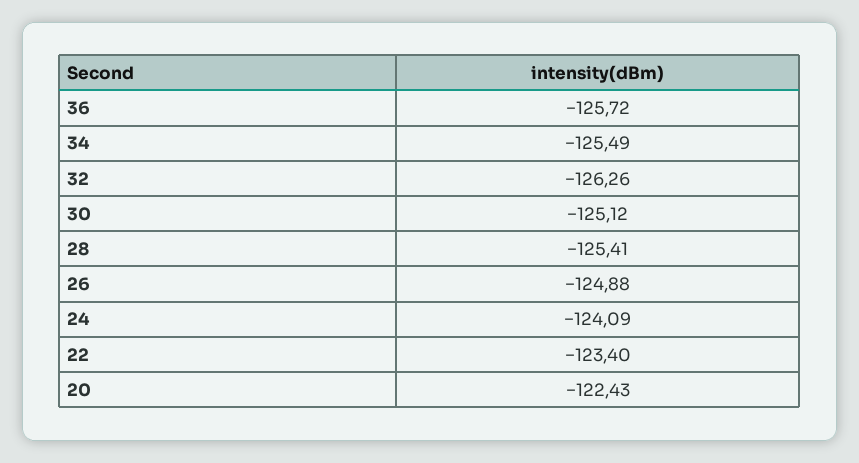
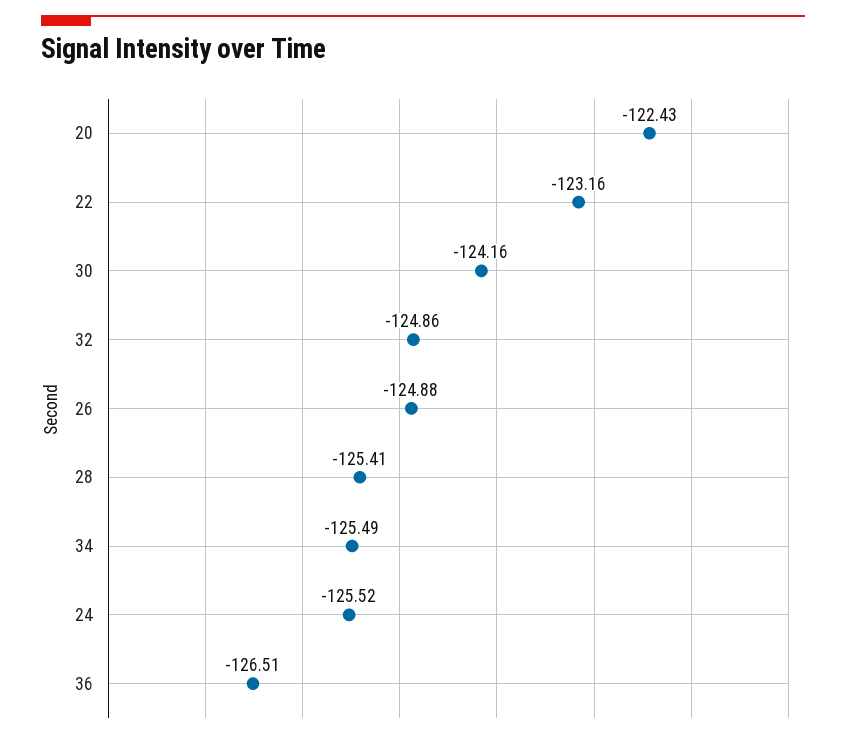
  {
-   "36": -125.72,
+   "36": -126.51,
    "34": -125.49,
-   "32": -126.26,
+   "32": -124.86,
-   "30": -125.12,
+   "30": -124.16,
    "28": -125.41,
    "26": -124.88,
-   "24": -124.09,
+   "24": -125.52,
-   "22": -123.4,
+   "22": -123.16,
    "20": -122.43
  }

